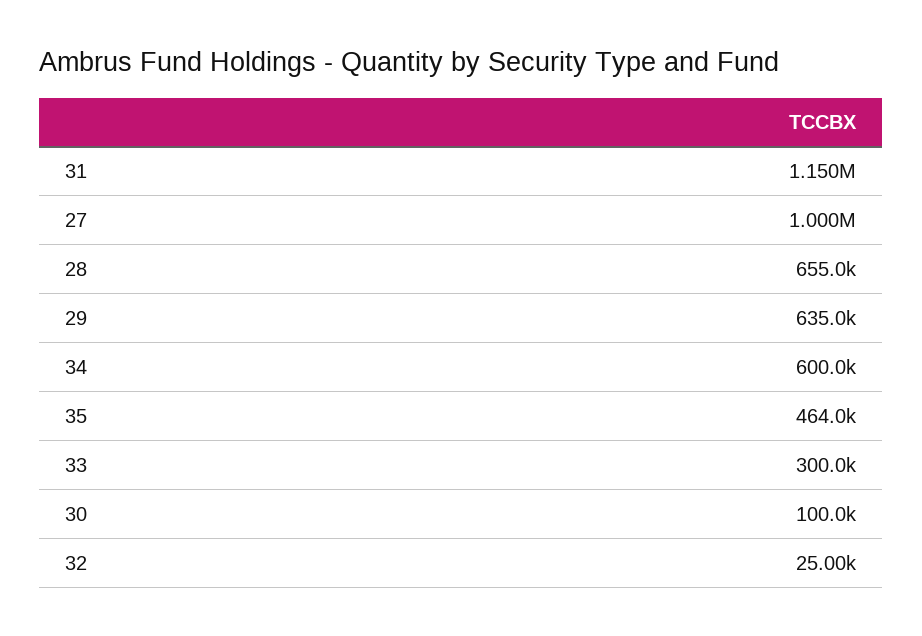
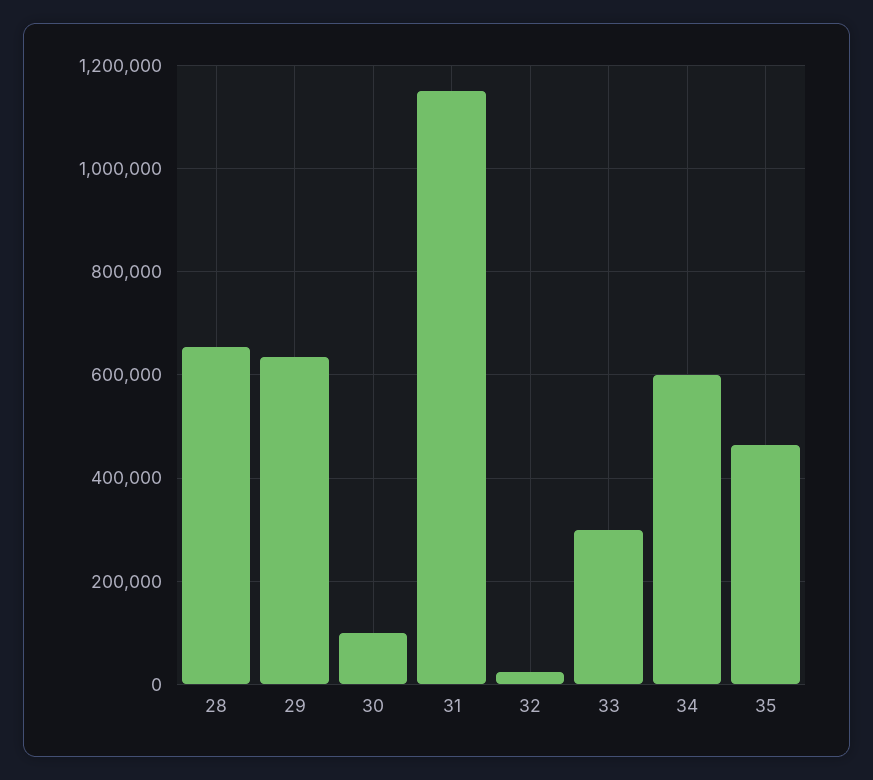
  {
    "31": 1150000,
-   "27": 1000000,
    "28": 655000,
    "29": 635000,
    "34": 600000,
    "35": 464000,
    "33": 300000,
    "30": 100000,
    "32": 25000
  }

